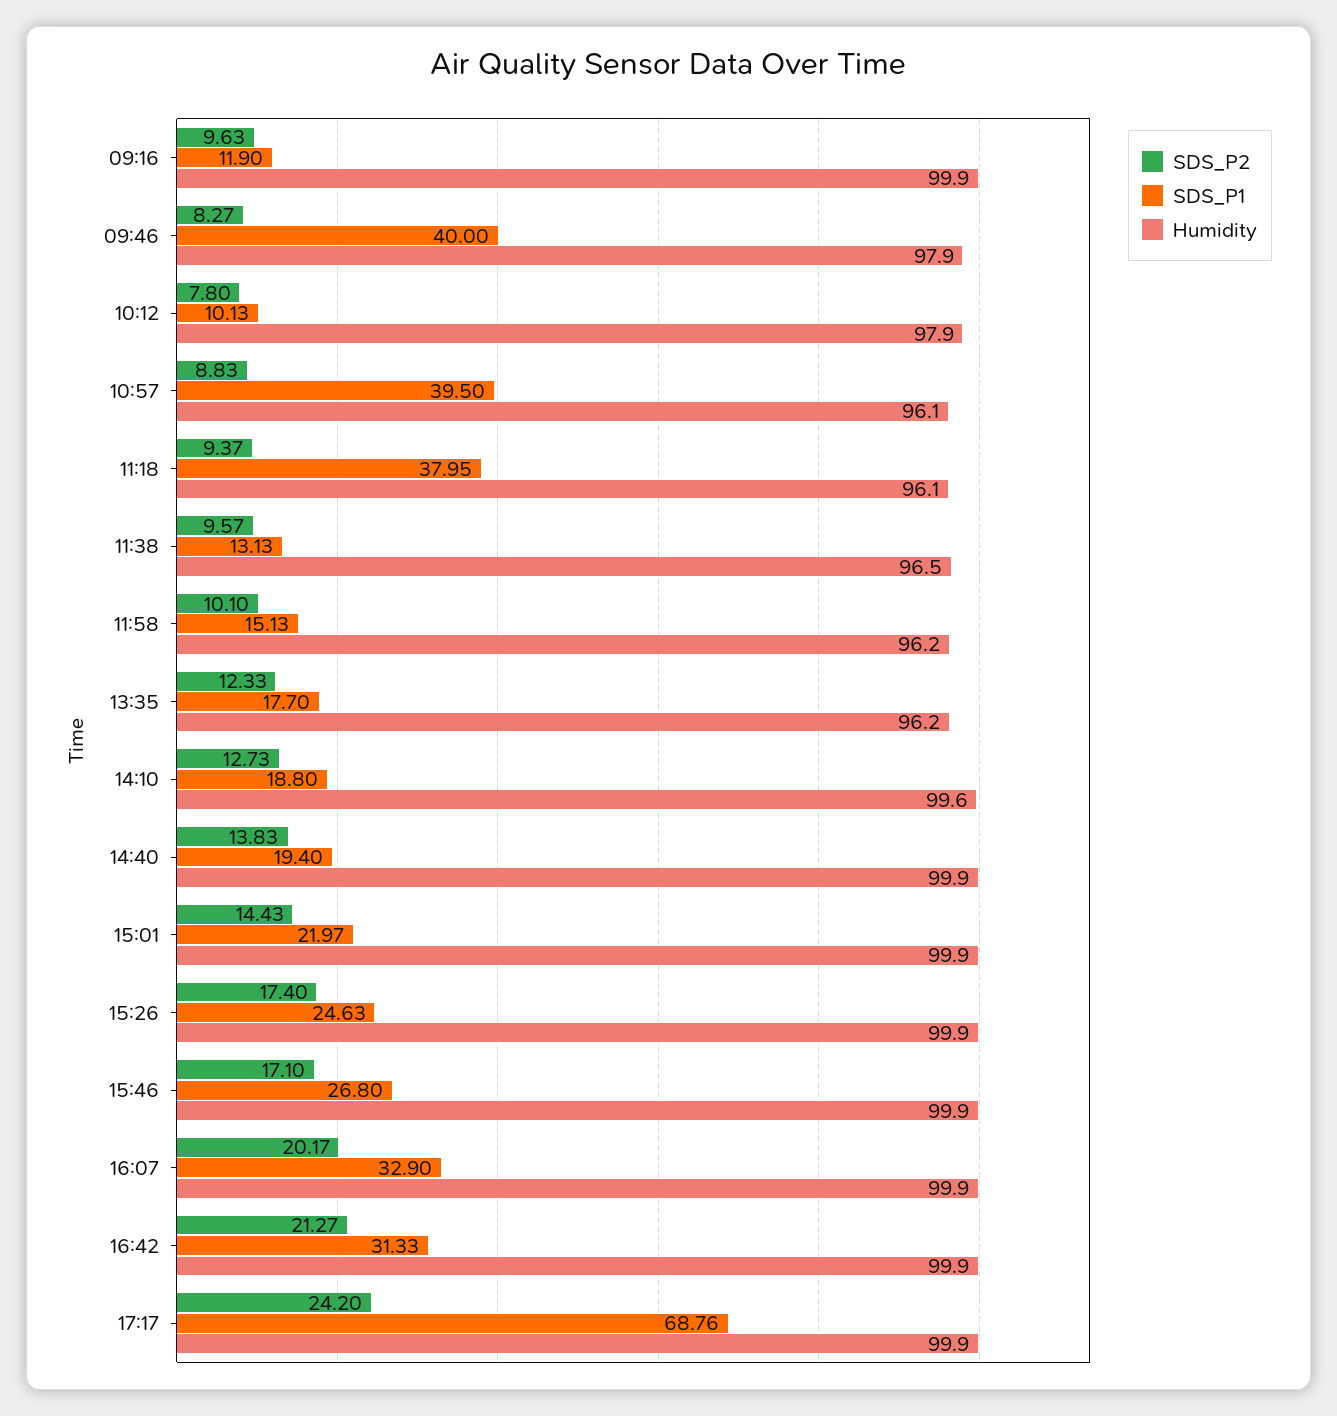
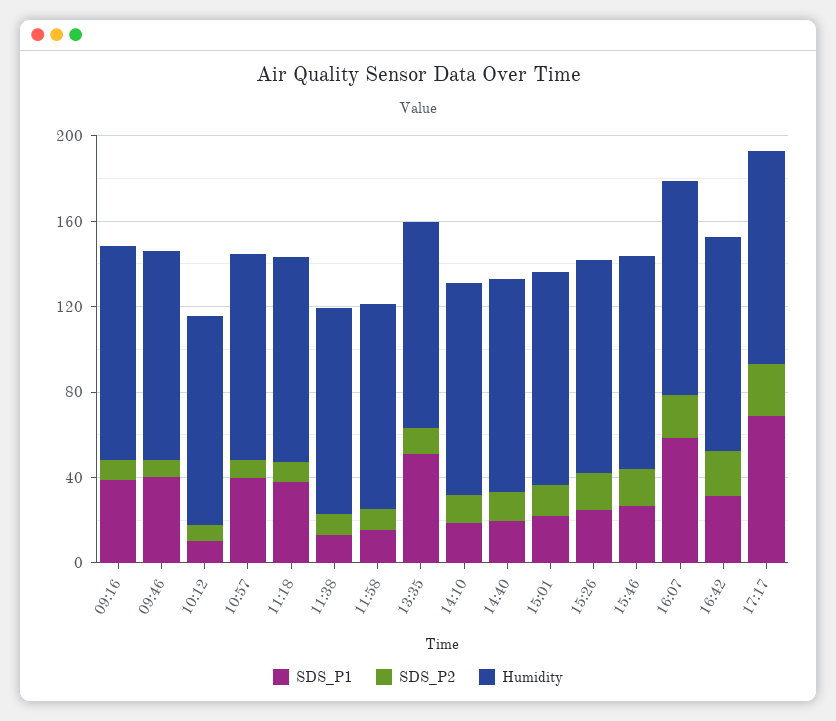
  {
    "SDS_P2": {
      "09:16": 9.63,
      "09:46": 8.27,
      "10:12": 7.8,
      "10:57": 8.83,
      "11:18": 9.37,
      "11:38": 9.57,
      "11:58": 10.1,
      "13:35": 12.33,
      "14:10": 12.73,
      "14:40": 13.83,
      "15:01": 14.43,
      "15:26": 17.4,
      "15:46": 17.1,
      "16:07": 20.17,
      "16:42": 21.27,
      "17:17": 24.2
    },
    "SDS_P1": {
-     "09:16": 11.9,
+     "09:16": 40,
      "09:46": 40,
      "10:12": 10.13,
      "10:57": 39.5,
      "11:18": 37.95,
      "11:38": 13.13,
      "11:58": 15.13,
-     "13:35": 17.7,
+     "13:35": 50,
      "14:10": 18.8,
      "14:40": 19.4,
      "15:01": 21.97,
      "15:26": 24.63,
      "15:46": 26.8,
-     "16:07": 32.9,
+     "16:07": 60,
      "16:42": 31.33,
      "17:17": 68.76
    },
    "Humidity": {
      "09:16": 99.9,
      "09:46": 97.9,
      "10:12": 97.9,
      "10:57": 96.1,
      "11:18": 96.1,
      "11:38": 96.5,
      "11:58": 96.2,
      "13:35": 96.2,
      "14:10": 99.6,
      "14:40": 99.9,
      "15:01": 99.9,
      "15:26": 99.9,
      "15:46": 99.9,
      "16:07": 99.9,
      "16:42": 99.9,
      "17:17": 99.9
    }
  }

